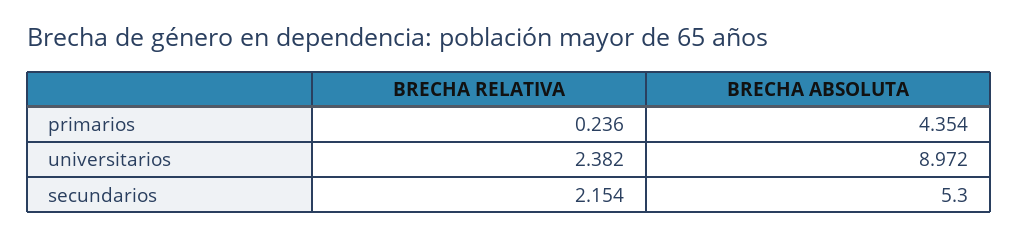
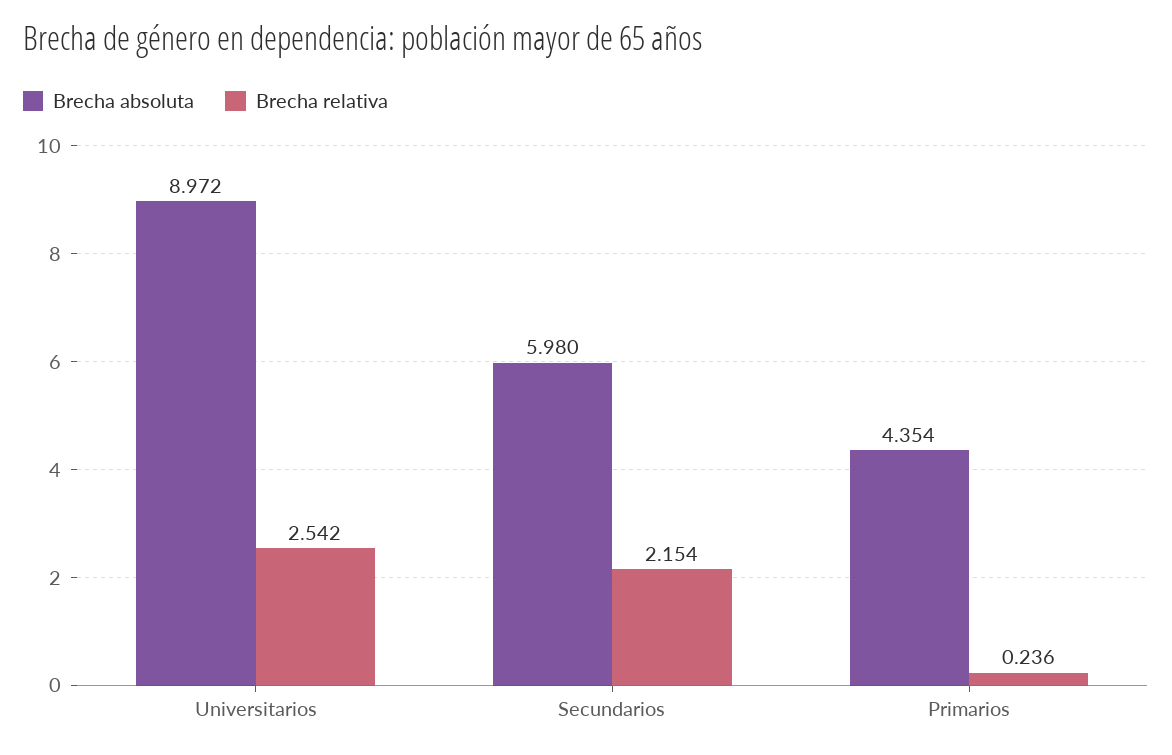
  {
    "BRECHA RELATIVA": {
      "primarios": 0.236,
-     "universitarios": 2.382,
+     "universitarios": 2.542,
      "secundarios": 2.154
    },
    "BRECHA ABSOLUTA": {
      "primarios": 4.354,
      "universitarios": 8.972,
-     "secundarios": 5.3
+     "secundarios": 5.98
    }
  }

